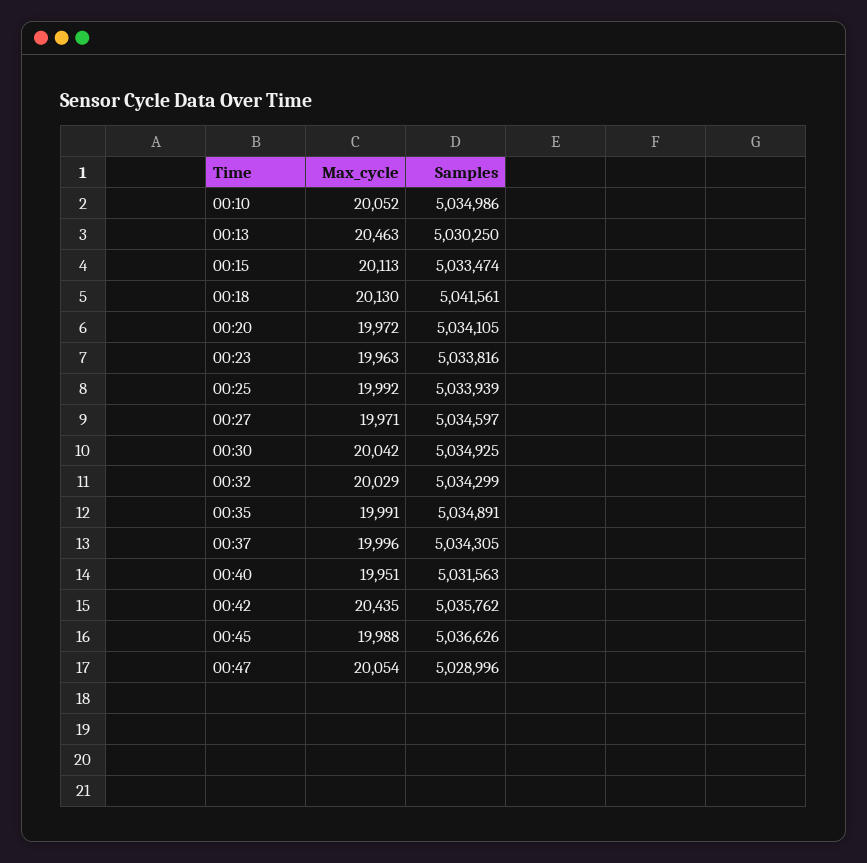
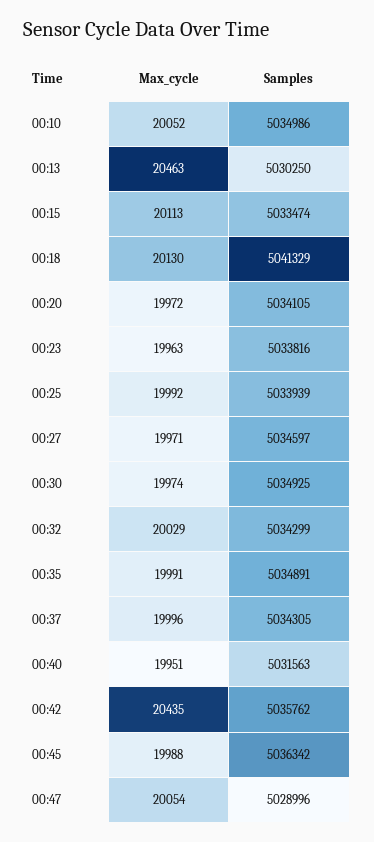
  {
    "Max_cycle": {
      "00:10": 20052,
      "00:13": 20463,
      "00:15": 20113,
      "00:18": 20130,
      "00:20": 19972,
      "00:23": 19963,
      "00:25": 19992,
      "00:27": 19971,
-     "00:30": 20042,
+     "00:30": 19974,
      "00:32": 20029,
      "00:35": 19991,
      "00:37": 19996,
      "00:40": 19951,
      "00:42": 20435,
      "00:45": 19988,
      "00:47": 20054
    },
    "Samples": {
      "00:10": 5034986,
      "00:13": 5030250,
      "00:15": 5033474,
-     "00:18": 5041561,
+     "00:18": 5041329,
      "00:20": 5034105,
      "00:23": 5033816,
      "00:25": 5033939,
      "00:27": 5034597,
      "00:30": 5034925,
      "00:32": 5034299,
      "00:35": 5034891,
      "00:37": 5034305,
      "00:40": 5031563,
      "00:42": 5035762,
-     "00:45": 5036626,
+     "00:45": 5036342,
      "00:47": 5028996
    }
  }

